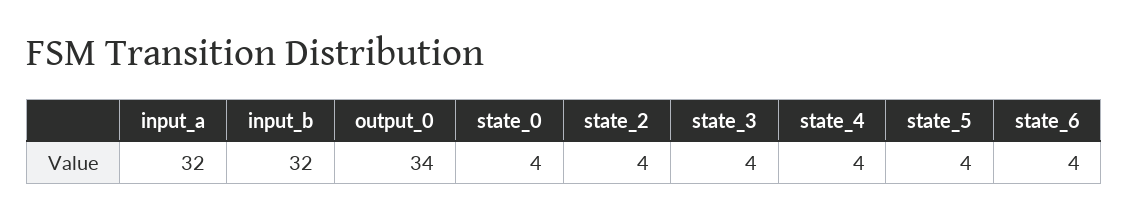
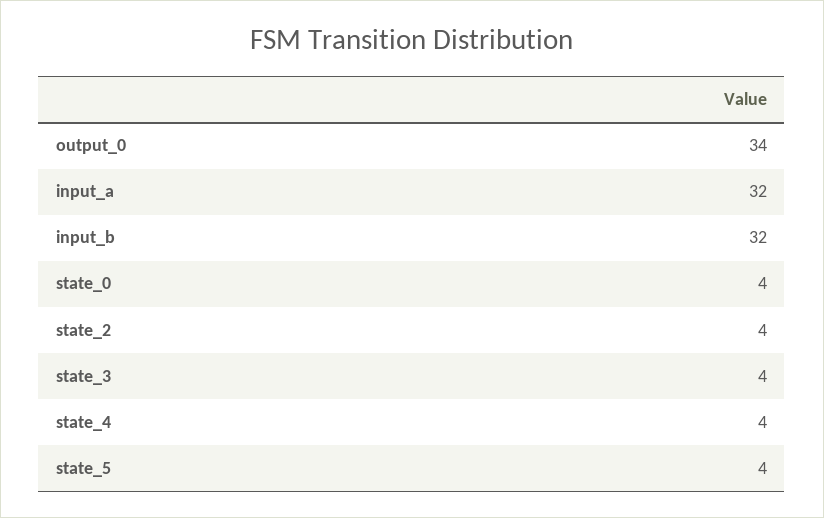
  {
    "input_a": 32,
    "input_b": 32,
    "output_0": 34,
    "state_0": 4,
    "state_2": 4,
    "state_3": 4,
    "state_4": 4,
-   "state_5": 4,
+   "state_5": 4
-   "state_6": 4
  }

